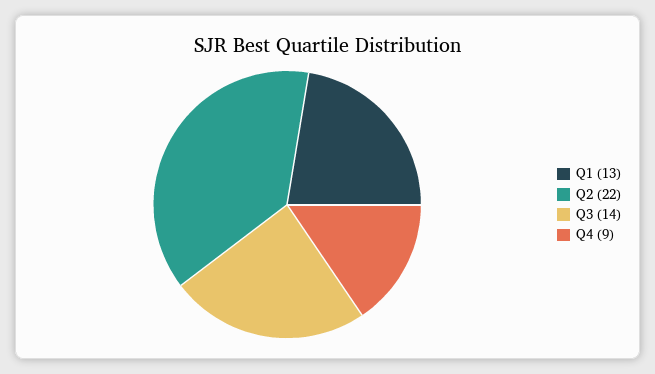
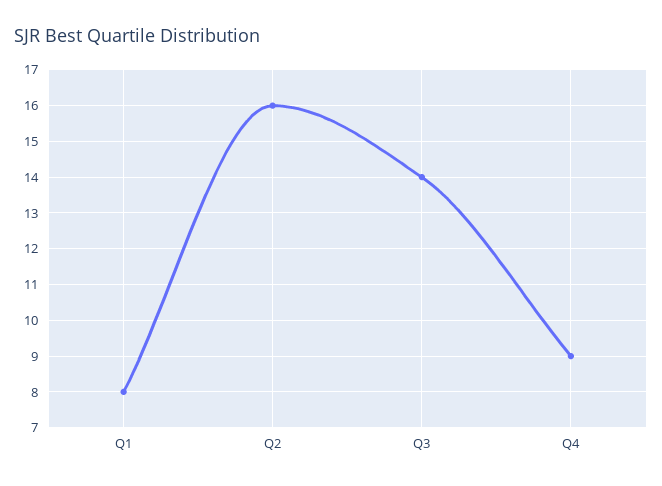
  {
-   "Q1": 13,
+   "Q1": 8,
-   "Q2": 22,
+   "Q2": 16,
    "Q3": 14,
    "Q4": 9
  }

